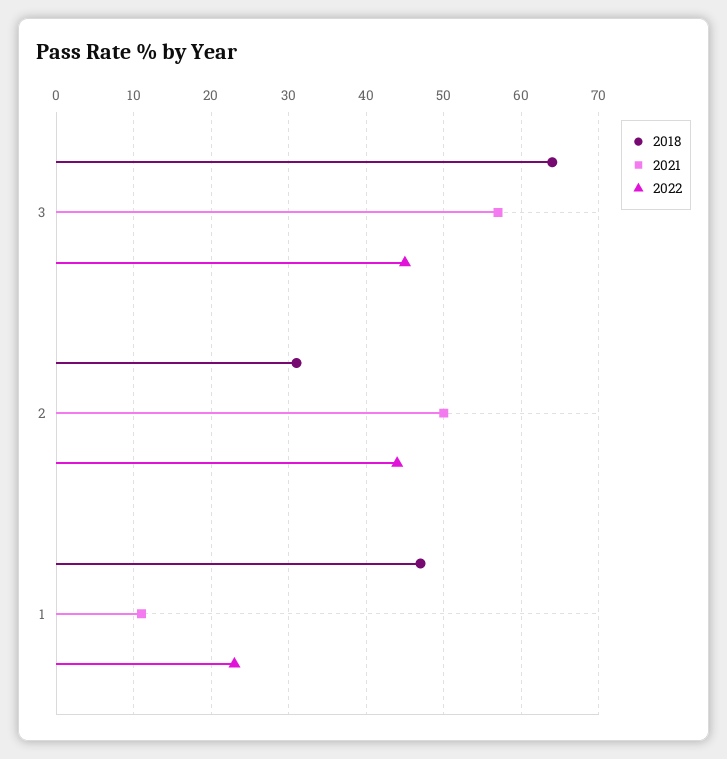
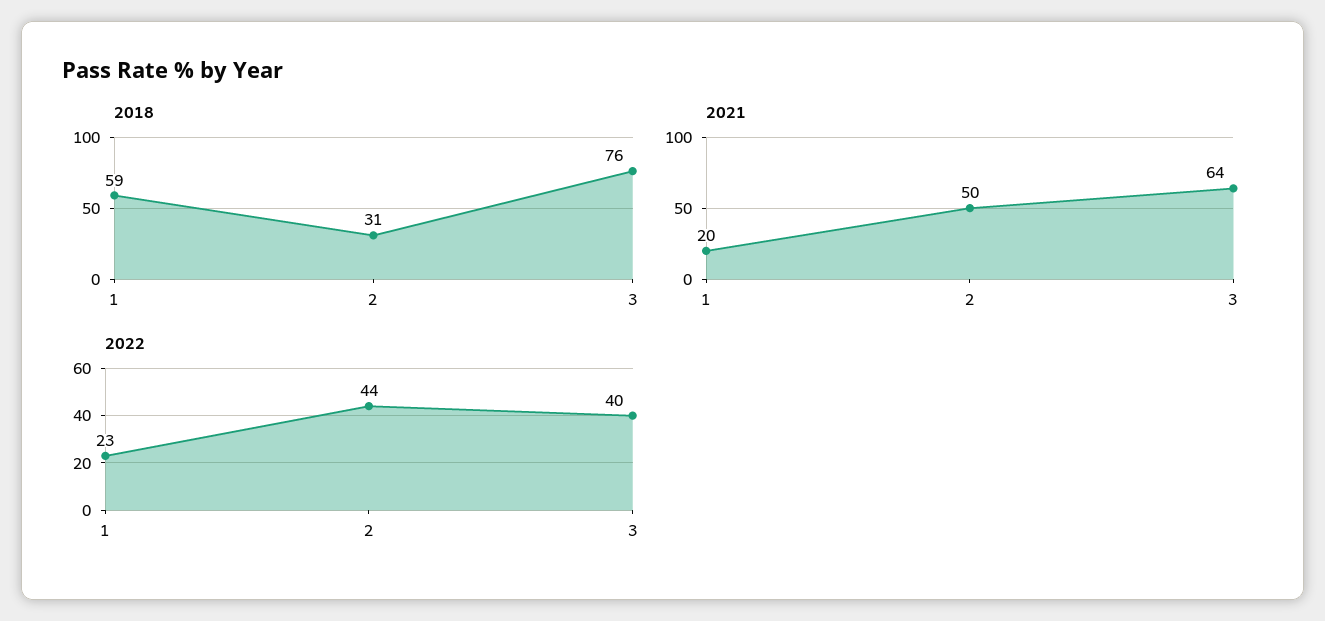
  {
    "2018": {
-     "3": 64,
+     "3": 76,
      "2": 31,
-     "1": 47
+     "1": 59
    },
    "2021": {
-     "3": 57,
+     "3": 64,
      "2": 50,
-     "1": 11
+     "1": 20
    },
    "2022": {
-     "3": 45,
+     "3": 40,
      "2": 44,
      "1": 23
    }
  }

